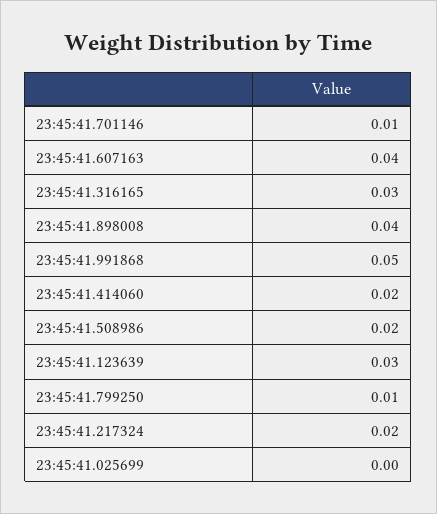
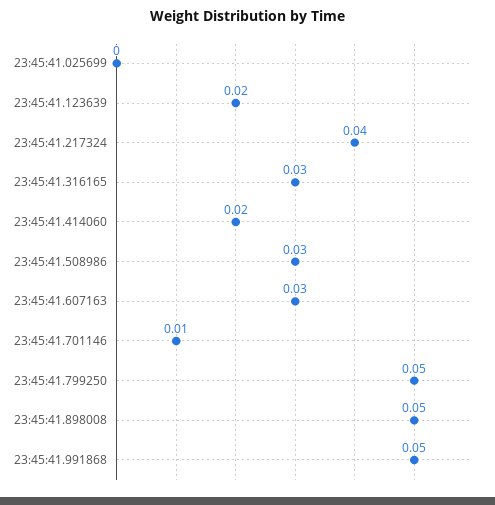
  {
    "23:45:41.701146": 0.01,
-   "23:45:41.607163": 0.04,
+   "23:45:41.607163": 0.03,
    "23:45:41.316165": 0.03,
-   "23:45:41.898008": 0.04,
+   "23:45:41.898008": 0.05,
    "23:45:41.991868": 0.05,
    "23:45:41.414060": 0.02,
-   "23:45:41.508986": 0.02,
+   "23:45:41.508986": 0.03,
-   "23:45:41.123639": 0.03,
+   "23:45:41.123639": 0.02,
-   "23:45:41.799250": 0.01,
+   "23:45:41.799250": 0.05,
-   "23:45:41.217324": 0.02,
+   "23:45:41.217324": 0.04,
    "23:45:41.025699": 0
  }

